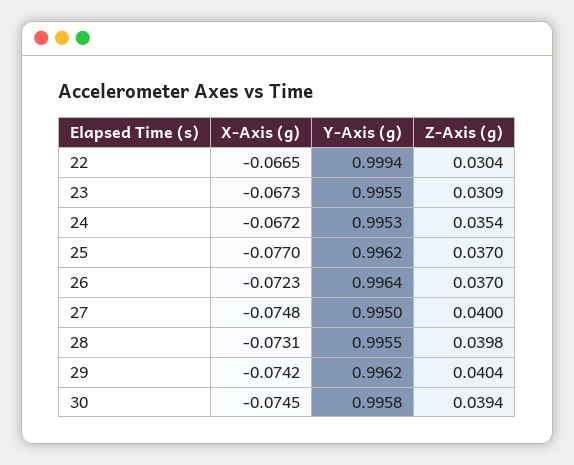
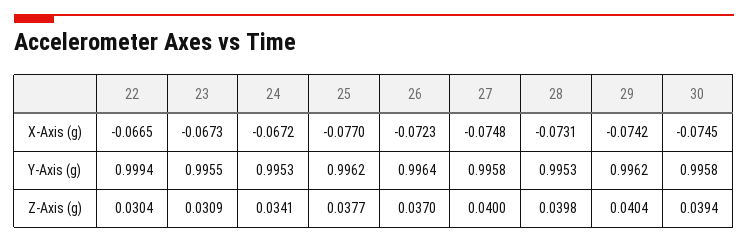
  {
    "X-Axis (g)": {
      "22": -0.0665,
      "23": -0.0673,
      "24": -0.0672,
      "25": -0.077,
      "26": -0.0723,
      "27": -0.0748,
      "28": -0.0731,
      "29": -0.0742,
      "30": -0.0745
    },
    "Y-Axis (g)": {
      "22": 0.9994,
      "23": 0.9955,
      "24": 0.9953,
      "25": 0.9962,
      "26": 0.9964,
-     "27": 0.995,
+     "27": 0.9958,
-     "28": 0.9955,
+     "28": 0.9953,
      "29": 0.9962,
      "30": 0.9958
    },
    "Z-Axis (g)": {
      "22": 0.0304,
      "23": 0.0309,
-     "24": 0.0354,
+     "24": 0.0341,
-     "25": 0.037,
+     "25": 0.0377,
      "26": 0.037,
      "27": 0.04,
      "28": 0.0398,
      "29": 0.0404,
      "30": 0.0394
    }
  }

